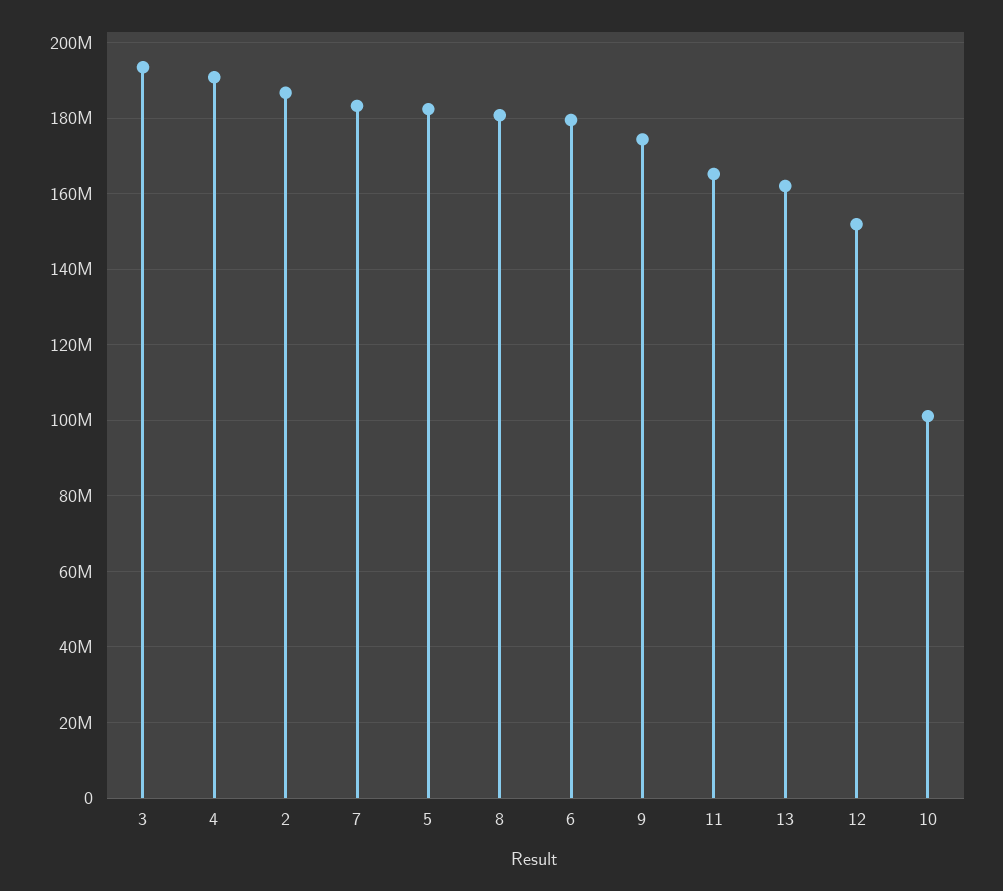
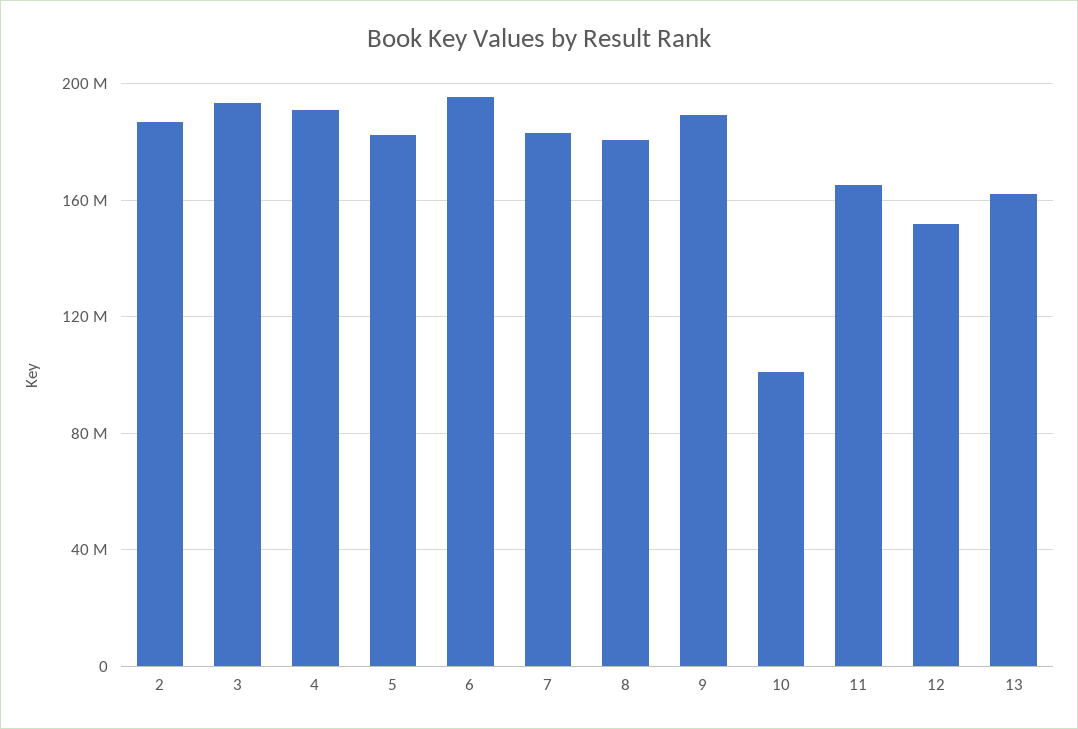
  {
    "3": 194000000,
    "4": 190000000,
    "2": 186000000,
    "7": 184000000,
    "5": 182000000,
    "8": 180000000,
-   "6": 180000000,
+   "6": 195000000,
-   "9": 174000000,
+   "9": 190000000,
    "11": 166000000,
    "13": 162000000,
    "12": 152000000,
    "10": 102000000
  }

